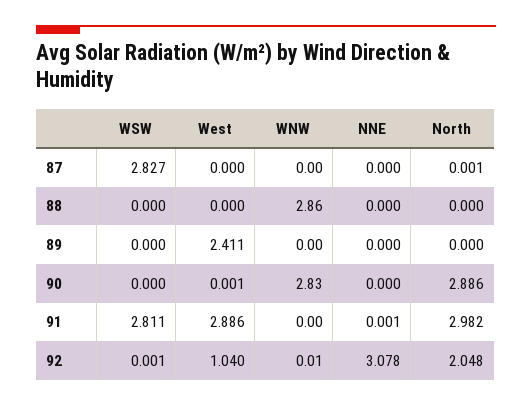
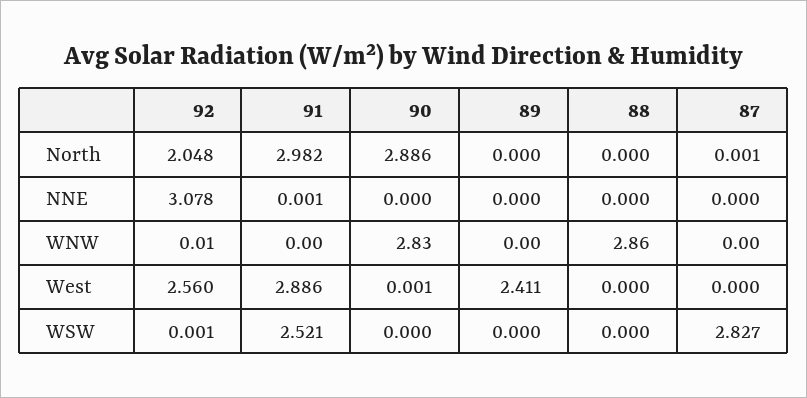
  {
    "WSW": {
      "87": 2.827,
      "88": 0,
      "89": 0,
      "90": 0,
-     "91": 2.811,
+     "91": 2.521,
      "92": 0.001
    },
    "West": {
      "87": 0,
      "88": 0,
      "89": 2.411,
      "90": 0.001,
      "91": 2.886,
-     "92": 1.04
+     "92": 2.56
    },
    "WNW": {
      "87": 0,
      "88": 2.86,
      "89": 0,
      "90": 2.83,
      "91": 0,
      "92": 0.01
    },
    "NNE": {
      "87": 0,
      "88": 0,
      "89": 0,
      "90": 0,
      "91": 0.001,
      "92": 3.078
    },
    "North": {
      "87": 0.001,
      "88": 0,
      "89": 0,
      "90": 2.886,
      "91": 2.982,
      "92": 2.048
    }
  }

